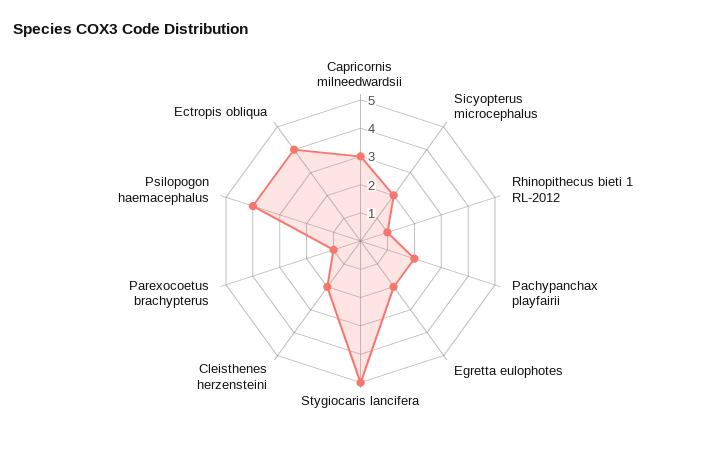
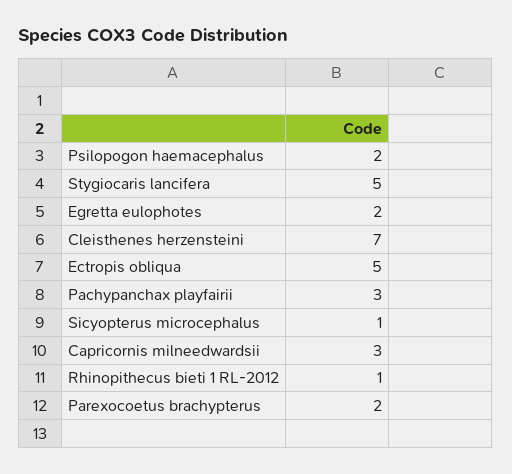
  {
    "Capricornis milneedwardsii": 3,
-   "Sicyopterus microcephalus": 2,
+   "Sicyopterus microcephalus": 1,
    "Rhinopithecus bieti 1 RL-2012": 1,
-   "Pachypanchax playfairii": 2,
+   "Pachypanchax playfairii": 3,
    "Egretta eulophotes": 2,
    "Stygiocaris lancifera": 5,
-   "Cleisthenes herzensteini": 2,
+   "Cleisthenes herzensteini": 7,
-   "Parexocoetus brachypterus": 1,
+   "Parexocoetus brachypterus": 2,
-   "Psilopogon haemacephalus": 4,
+   "Psilopogon haemacephalus": 2,
-   "Ectropis obliqua": 4
+   "Ectropis obliqua": 5
  }

